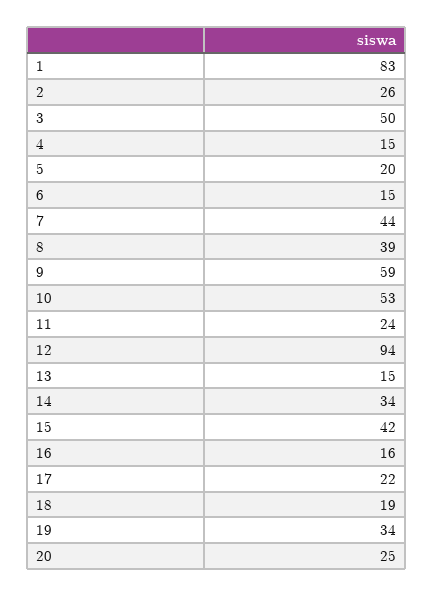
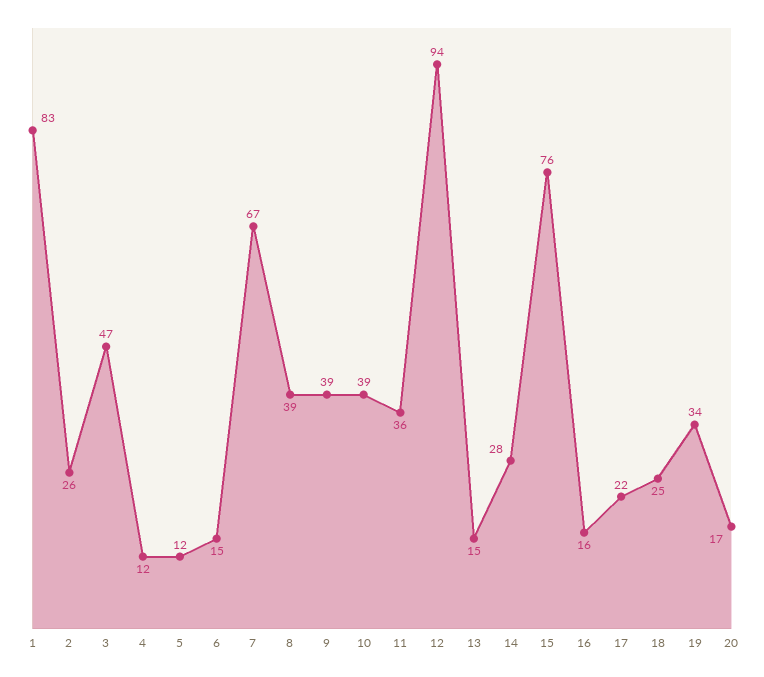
  {
    "1": 83,
    "2": 26,
-   "3": 50,
+   "3": 47,
-   "4": 15,
+   "4": 12,
-   "5": 20,
+   "5": 12,
    "6": 15,
-   "7": 44,
+   "7": 67,
    "8": 39,
-   "9": 59,
+   "9": 39,
-   "10": 53,
+   "10": 39,
-   "11": 24,
+   "11": 36,
    "12": 94,
    "13": 15,
-   "14": 34,
+   "14": 28,
-   "15": 42,
+   "15": 76,
    "16": 16,
    "17": 22,
-   "18": 19,
+   "18": 25,
    "19": 34,
-   "20": 25
+   "20": 17
  }

